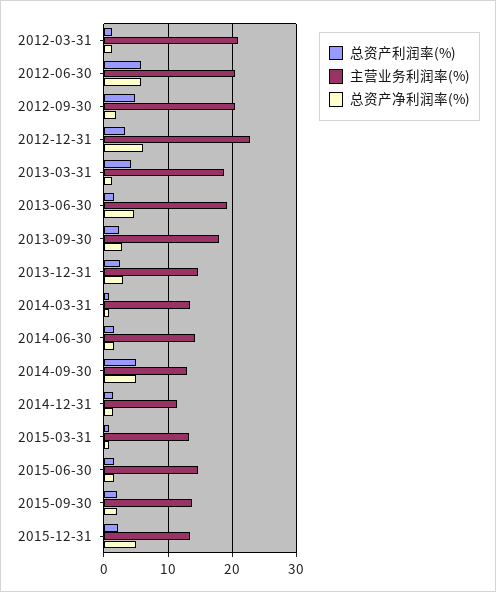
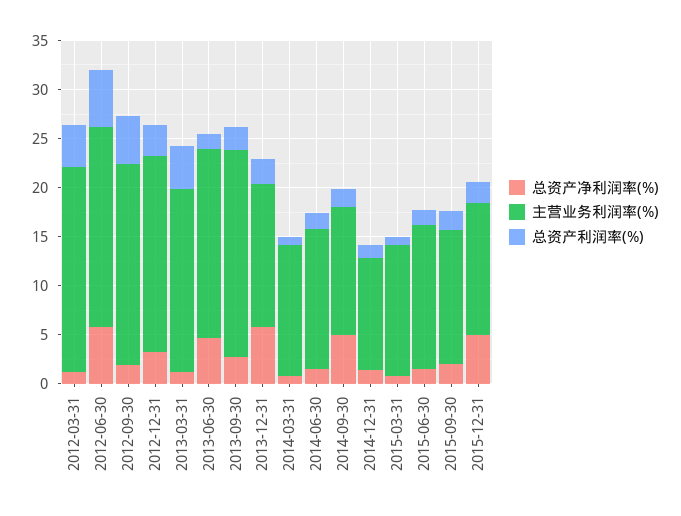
  {
    "总资产利润率(%)": {
-     "2012-03-31": 1,
+     "2012-03-31": 4,
      "2012-06-30": 6,
      "2012-09-30": 5,
      "2012-12-31": 3,
      "2013-03-31": 4,
      "2013-06-30": 2,
      "2013-09-30": 2,
      "2013-12-31": 3,
      "2014-03-31": 1,
      "2014-06-30": 2,
-     "2014-09-30": 5,
+     "2014-09-30": 2,
      "2014-12-31": 1,
      "2015-03-31": 1,
      "2015-06-30": 2,
      "2015-09-30": 2,
      "2015-12-31": 2
    },
    "主营业务利润率(%)": {
      "2012-03-31": 21,
      "2012-06-30": 20,
      "2012-09-30": 21,
-     "2012-12-31": 23,
+     "2012-12-31": 20,
      "2013-03-31": 19,
      "2013-06-30": 19,
-     "2013-09-30": 18,
+     "2013-09-30": 21,
      "2013-12-31": 15,
      "2014-03-31": 13,
      "2014-06-30": 14,
      "2014-09-30": 13,
      "2014-12-31": 11,
      "2015-03-31": 13,
      "2015-06-30": 15,
      "2015-09-30": 14,
      "2015-12-31": 13
    },
    "总资产净利润率(%)": {
      "2012-03-31": 1,
      "2012-06-30": 6,
      "2012-09-30": 2,
-     "2012-12-31": 6,
+     "2012-12-31": 3,
      "2013-03-31": 1,
      "2013-06-30": 5,
      "2013-09-30": 3,
-     "2013-12-31": 3,
+     "2013-12-31": 6,
      "2014-03-31": 1,
      "2014-06-30": 2,
      "2014-09-30": 5,
      "2014-12-31": 1,
      "2015-03-31": 1,
      "2015-06-30": 2,
      "2015-09-30": 2,
      "2015-12-31": 5
    }
  }

